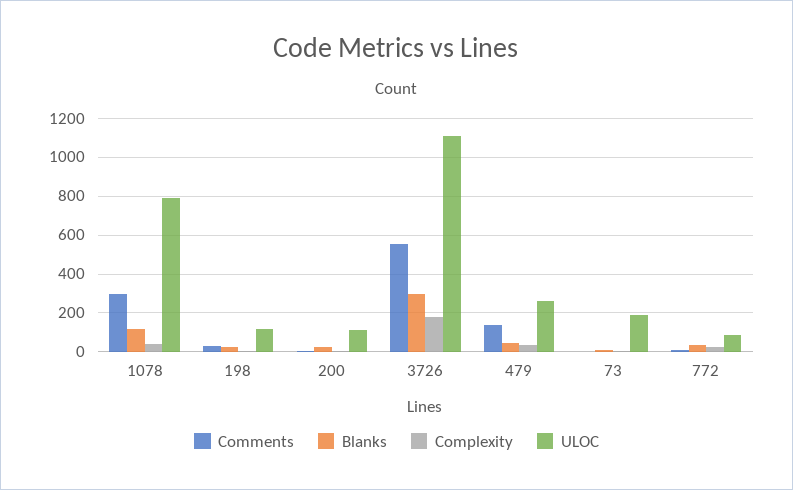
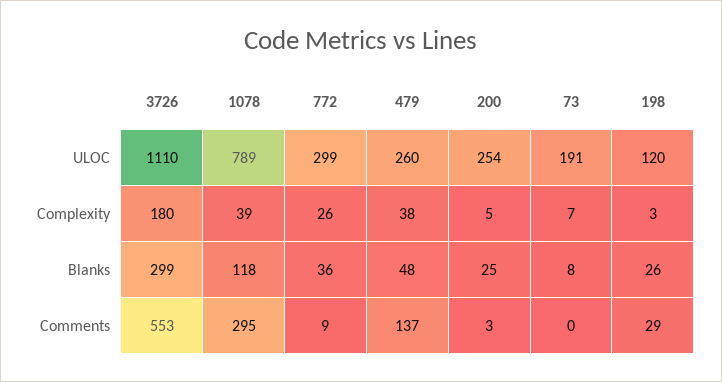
  {
    "Comments": {
      "1078": 295,
      "198": 29,
      "200": 3,
      "3726": 553,
      "479": 137,
      "73": 0,
      "772": 9
    },
    "Blanks": {
      "1078": 118,
      "198": 26,
      "200": 25,
      "3726": 299,
      "479": 48,
      "73": 8,
      "772": 36
    },
    "Complexity": {
      "1078": 39,
      "198": 3,
      "200": 5,
      "3726": 180,
      "479": 38,
      "73": 7,
      "772": 26
    },
    "ULOC": {
      "1078": 789,
      "198": 120,
-     "200": 100,
+     "200": 254,
      "3726": 1110,
      "479": 260,
      "73": 191,
-     "772": 100
+     "772": 299
    }
  }

